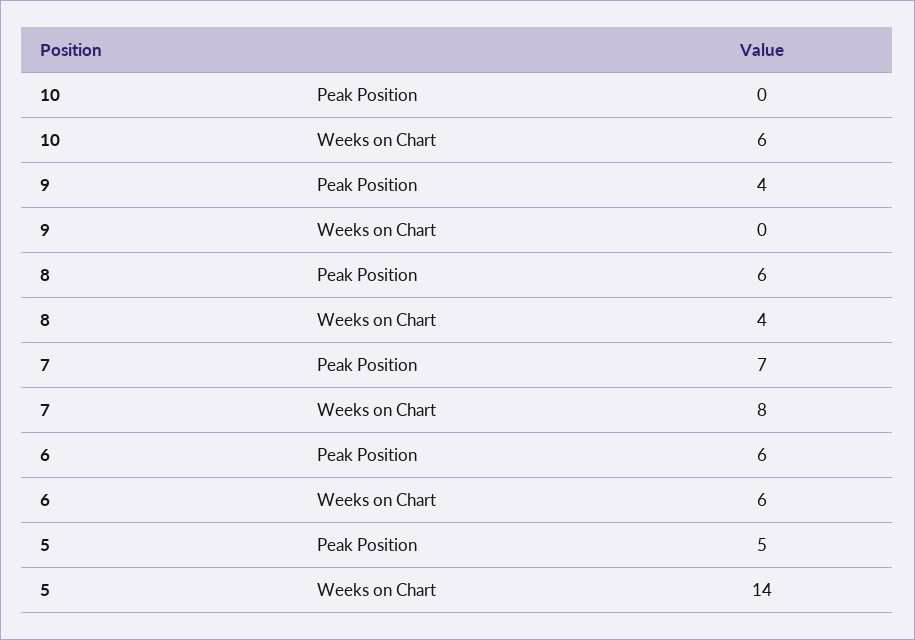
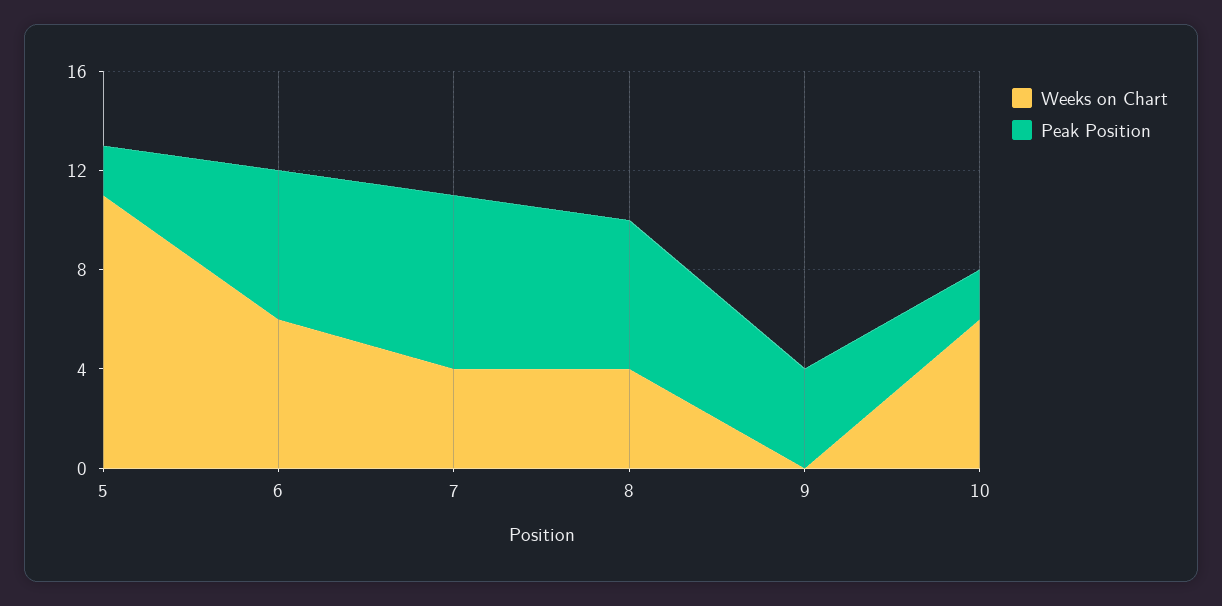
  {
    "Peak Position": {
-     "10": 0,
+     "10": 2,
      "9": 4,
      "8": 6,
      "7": 7,
      "6": 6,
-     "5": 5
+     "5": 2
    },
    "Weeks on Chart": {
      "10": 6,
      "9": 0,
      "8": 4,
-     "7": 8,
+     "7": 4,
      "6": 6,
-     "5": 14
+     "5": 11
    }
  }

